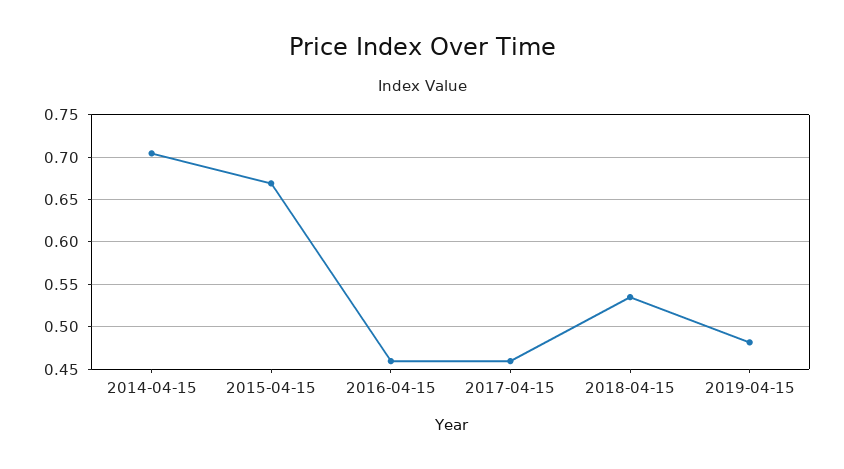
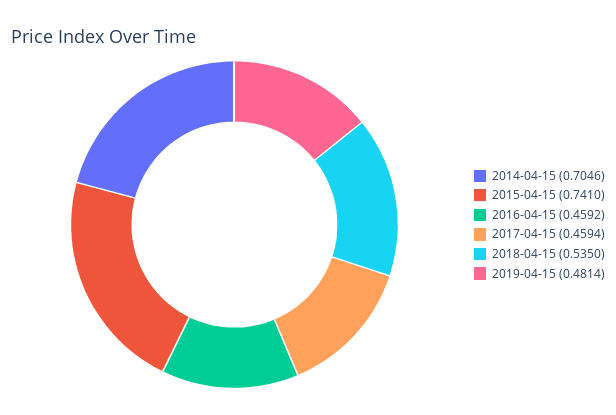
  {
    "2014-04-15": 0.7046,
-   "2015-04-15": 0.67,
+   "2015-04-15": 0.741,
    "2016-04-15": 0.4592,
    "2017-04-15": 0.4594,
    "2018-04-15": 0.535,
    "2019-04-15": 0.4814
  }

